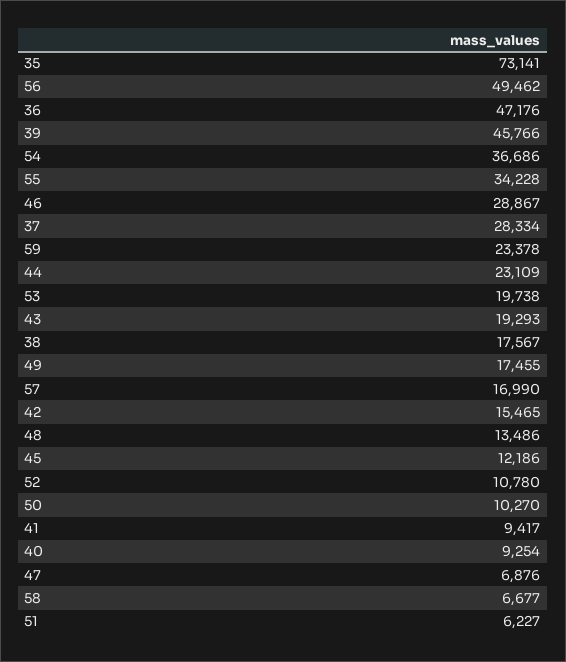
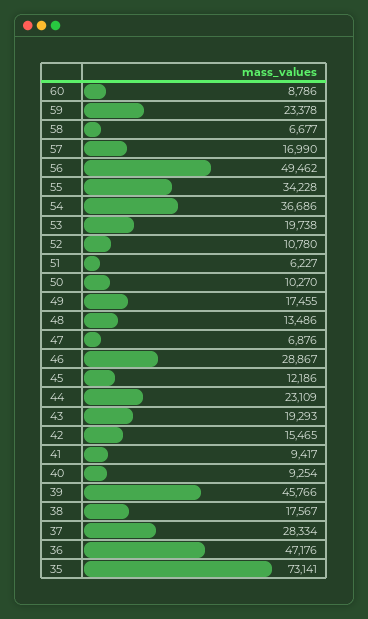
  {
    "35": 73141,
    "56": 49462,
    "36": 47176,
    "39": 45766,
    "54": 36686,
    "55": 34228,
    "46": 28867,
    "37": 28334,
    "59": 23378,
    "44": 23109,
    "53": 19738,
    "43": 19293,
    "38": 17567,
    "49": 17455,
    "57": 16990,
    "42": 15465,
    "48": 13486,
    "45": 12186,
    "52": 10780,
    "50": 10270,
    "41": 9417,
    "40": 9254,
    "47": 6876,
    "58": 6677,
-   "51": 6227
+   "51": 6227,
+   "60": 8786
  }

